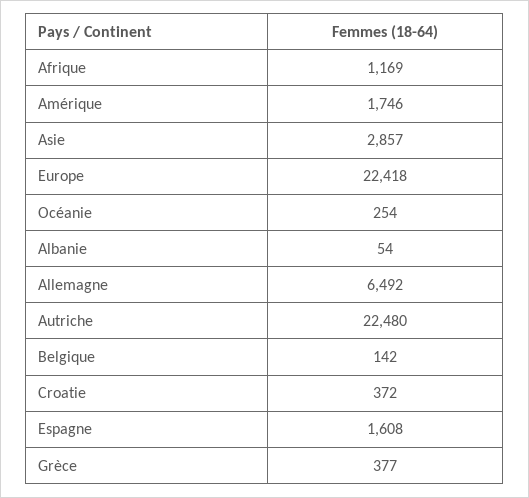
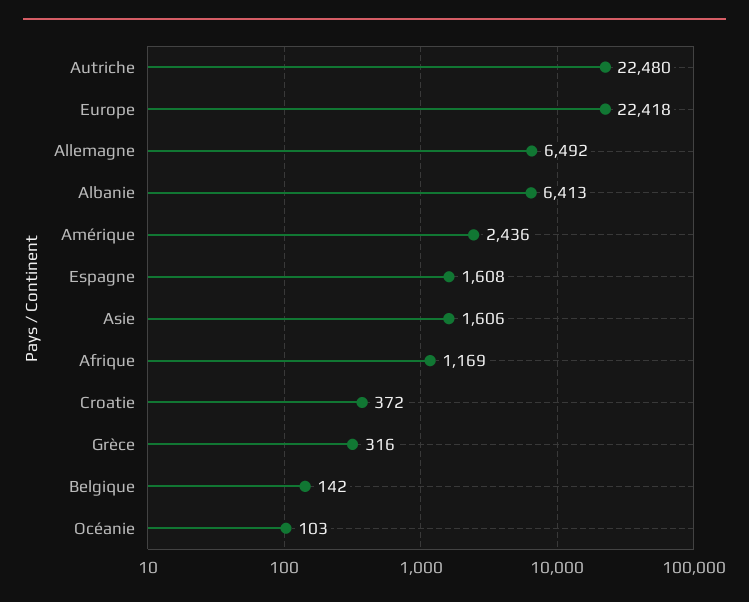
  {
    "Afrique": 1169,
-   "Amérique": 1746,
+   "Amérique": 2436,
-   "Asie": 2857,
+   "Asie": 1606,
    "Europe": 22418,
-   "Océanie": 254,
+   "Océanie": 103,
-   "Albanie": 54,
+   "Albanie": 6413,
    "Allemagne": 6492,
    "Autriche": 22480,
    "Belgique": 142,
    "Croatie": 372,
    "Espagne": 1608,
-   "Grèce": 377
+   "Grèce": 316
  }

